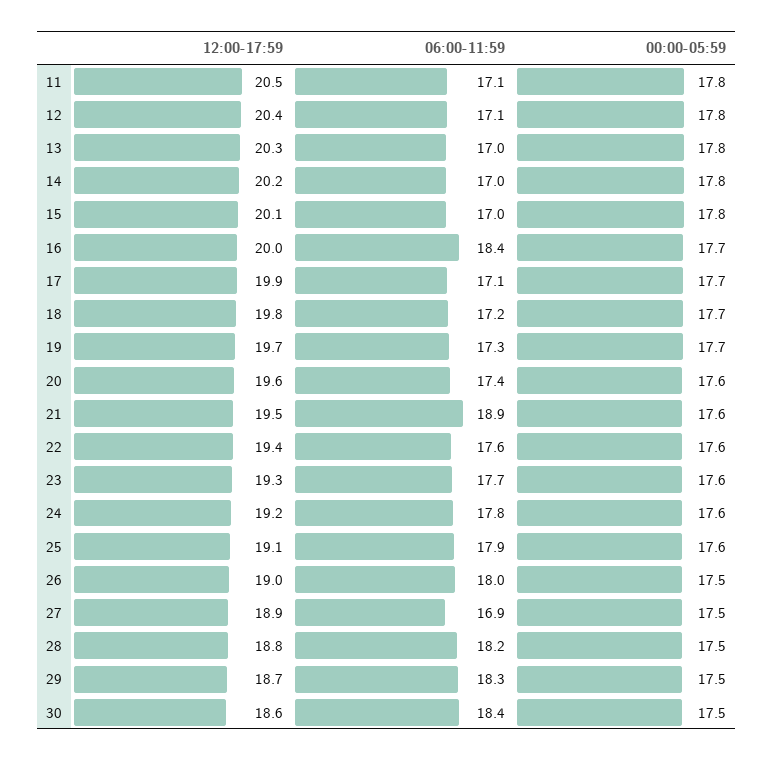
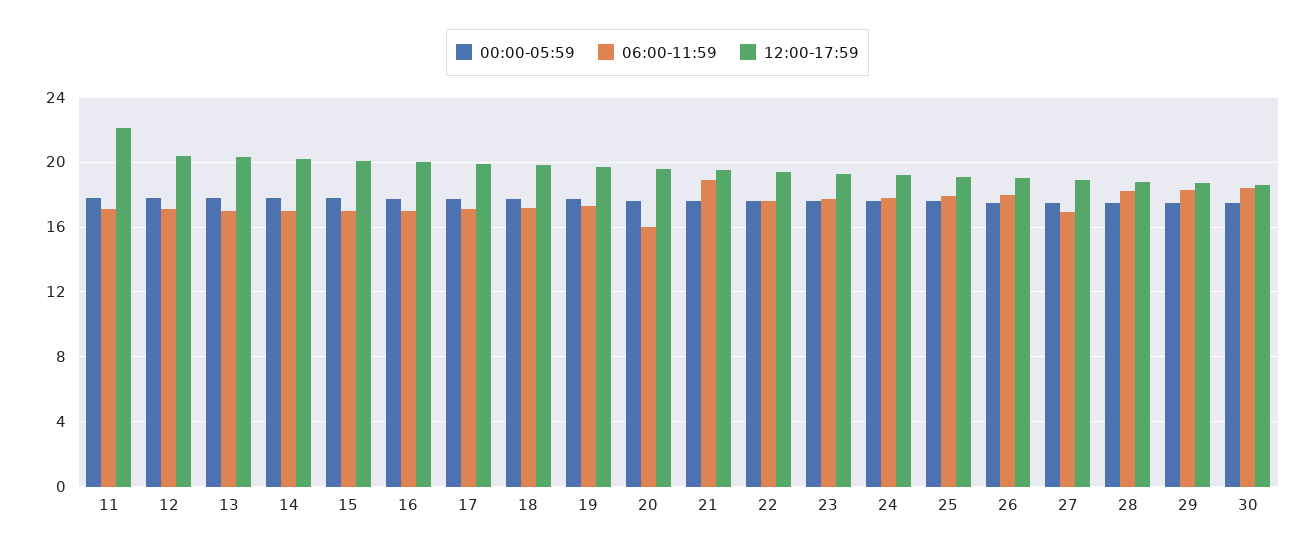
  {
    "12:00-17:59": {
-     "11": 20.5,
+     "11": 22,
      "12": 20.4,
      "13": 20.3,
      "14": 20.2,
      "15": 20.1,
      "16": 20,
      "17": 19.9,
      "18": 19.8,
      "19": 19.7,
      "20": 19.6,
      "21": 19.5,
      "22": 19.4,
      "23": 19.3,
      "24": 19.2,
      "25": 19.1,
      "26": 19,
      "27": 18.9,
      "28": 18.8,
      "29": 18.7,
      "30": 18.6
    },
    "06:00-11:59": {
      "11": 17.1,
      "12": 17.1,
      "13": 17,
      "14": 17,
      "15": 17,
-     "16": 18.4,
+     "16": 17,
      "17": 17.1,
      "18": 17.2,
      "19": 17.3,
-     "20": 17.4,
+     "20": 16,
      "21": 18.9,
      "22": 17.6,
      "23": 17.7,
      "24": 17.8,
      "25": 17.9,
      "26": 18,
      "27": 16.9,
      "28": 18.2,
      "29": 18.3,
      "30": 18.4
    },
    "00:00-05:59": {
      "11": 17.8,
      "12": 17.8,
      "13": 17.8,
      "14": 17.8,
      "15": 17.8,
      "16": 17.7,
      "17": 17.7,
      "18": 17.7,
      "19": 17.7,
      "20": 17.6,
      "21": 17.6,
      "22": 17.6,
      "23": 17.6,
      "24": 17.6,
      "25": 17.6,
      "26": 17.5,
      "27": 17.5,
      "28": 17.5,
      "29": 17.5,
      "30": 17.5
    }
  }

